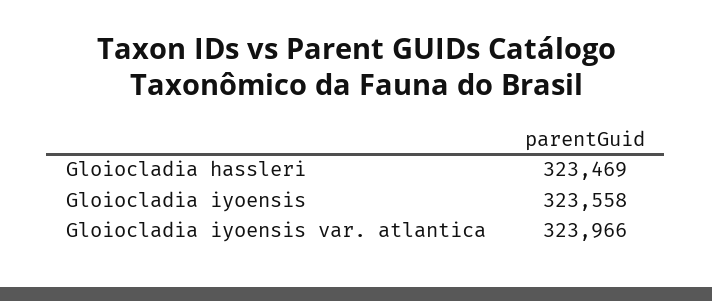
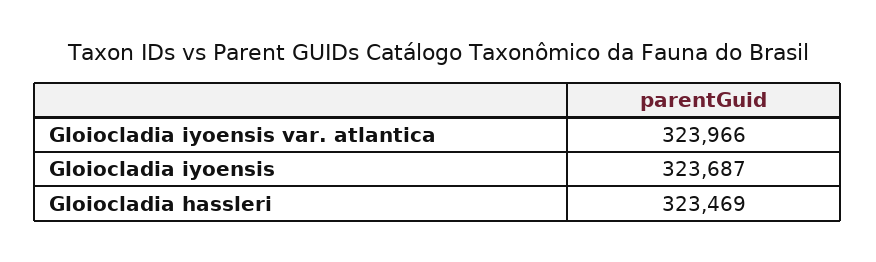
  {
    "Gloiocladia hassleri": 323469,
-   "Gloiocladia iyoensis": 323558,
+   "Gloiocladia iyoensis": 323687,
    "Gloiocladia iyoensis var. atlantica": 323966
  }

